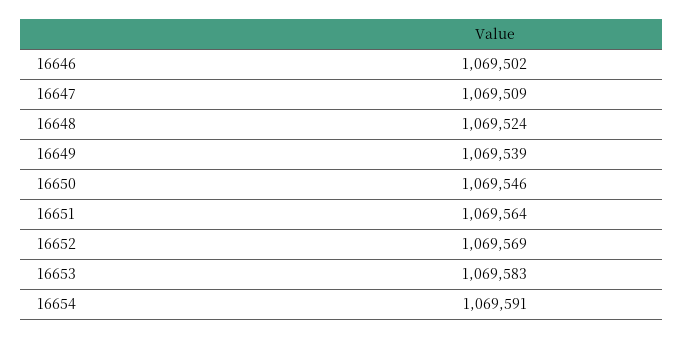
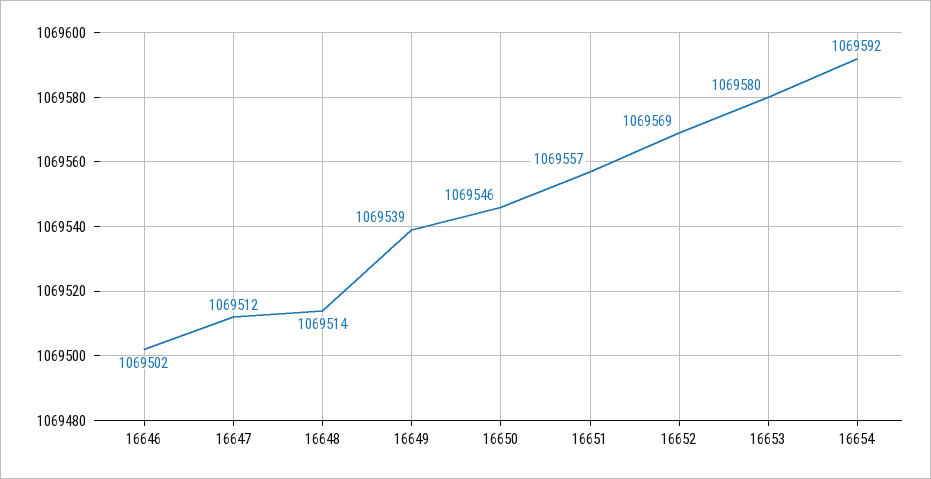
  {
    "16646": 1069502,
-   "16647": 1069509,
+   "16647": 1069512,
-   "16648": 1069524,
+   "16648": 1069514,
    "16649": 1069539,
    "16650": 1069546,
-   "16651": 1069564,
+   "16651": 1069557,
    "16652": 1069569,
-   "16653": 1069583,
+   "16653": 1069580,
-   "16654": 1069591
+   "16654": 1069592
  }

